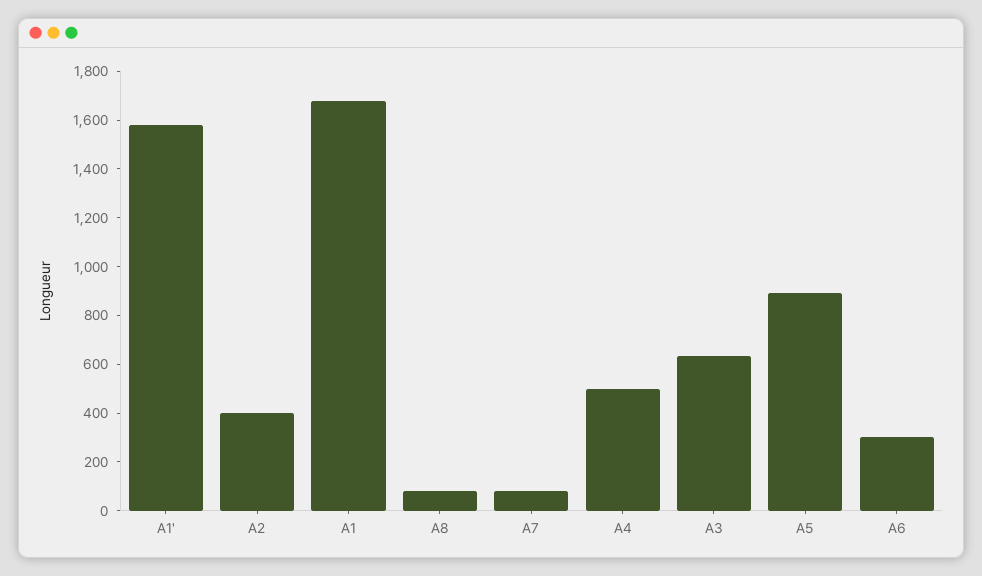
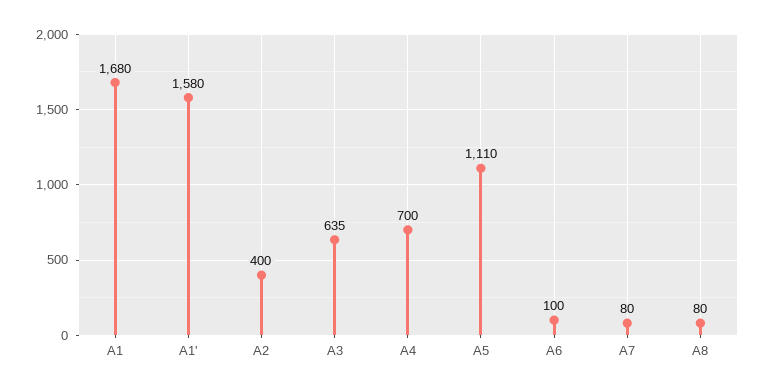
  {
    "A1'": 1580,
    "A2": 400,
    "A1": 1680,
    "A8": 80,
    "A7": 80,
-   "A4": 500,
+   "A4": 700,
    "A3": 635,
-   "A5": 900,
+   "A5": 1110,
-   "A6": 300
+   "A6": 100
  }

